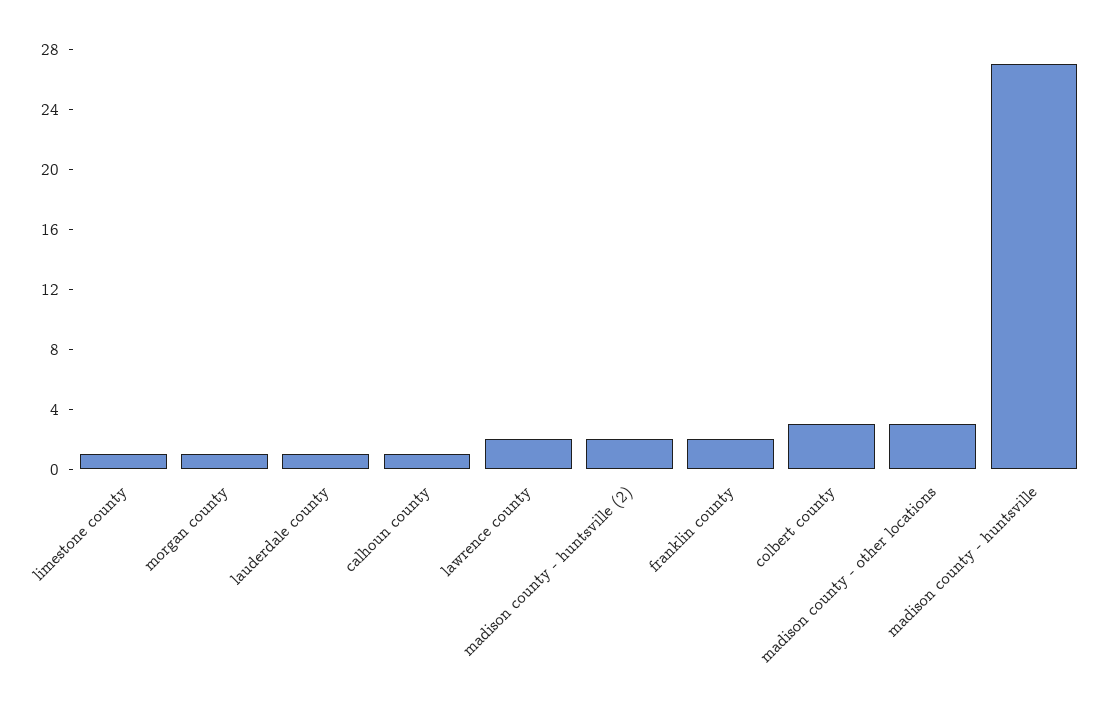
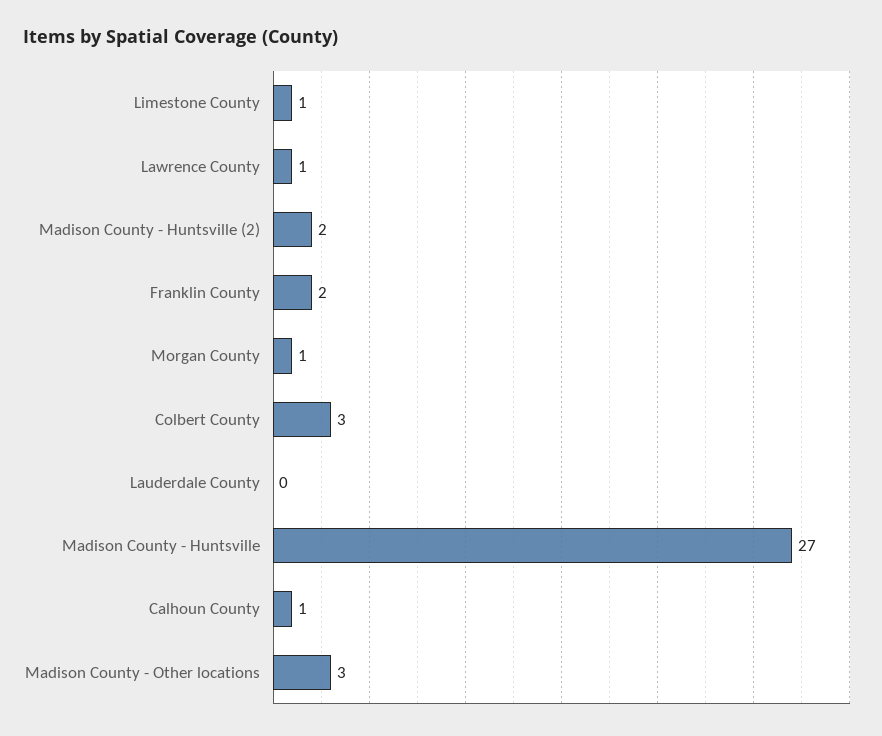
  {
    "limestone county": 1,
    "morgan county": 1,
-   "lauderdale county": 1,
+   "lauderdale county": 0,
    "calhoun county": 1,
-   "lawrence county": 2,
+   "lawrence county": 1,
    "madison county - huntsville (2)": 2,
    "franklin county": 2,
    "colbert county": 3,
    "madison county - other locations": 3,
    "madison county - huntsville": 27
  }

